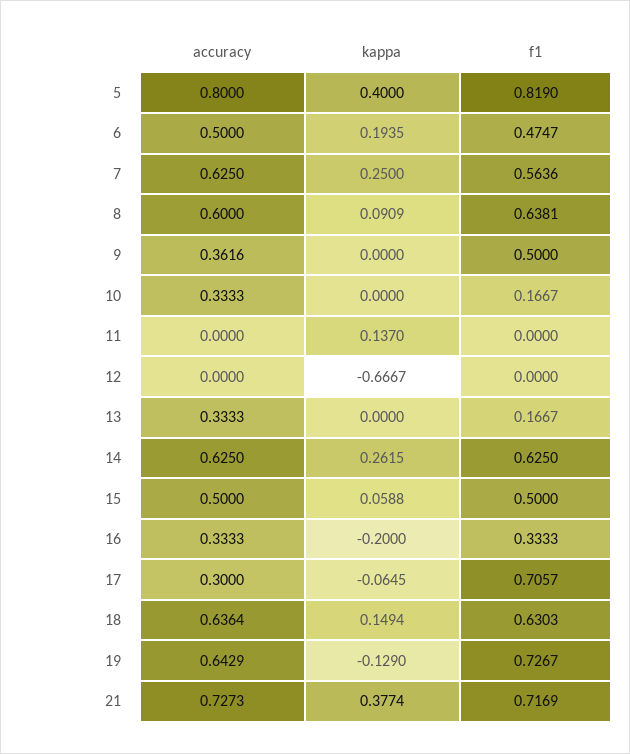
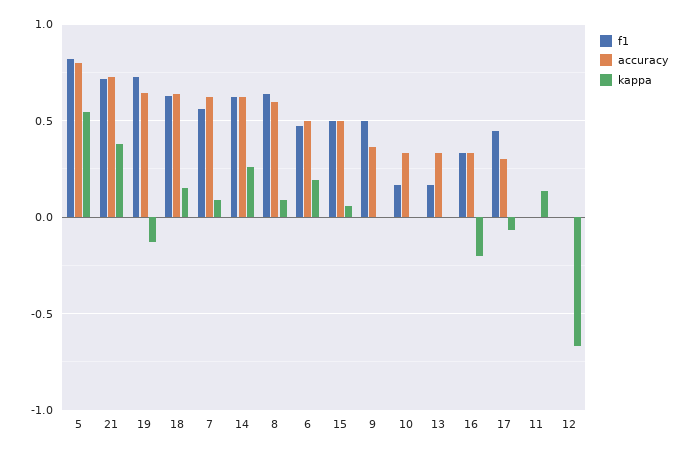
  {
    "accuracy": {
      "5": 0.8,
      "6": 0.5,
      "7": 0.625,
      "8": 0.6,
      "9": 0.3616,
      "10": 0.3333,
      "11": 0,
      "12": 0,
      "13": 0.3333,
      "14": 0.625,
      "15": 0.5,
      "16": 0.3333,
      "17": 0.3,
      "18": 0.6364,
      "19": 0.6429,
      "21": 0.7273
    },
    "kappa": {
-     "5": 0.4,
+     "5": 0.55,
      "6": 0.1935,
-     "7": 0.25,
+     "7": 0.1,
      "8": 0.0909,
      "9": 0,
      "10": 0,
      "11": 0.137,
      "12": -0.6667,
      "13": 0,
      "14": 0.2615,
      "15": 0.0588,
      "16": -0.2,
      "17": -0.0645,
      "18": 0.1494,
      "19": -0.129,
      "21": 0.3774
    },
    "f1": {
      "5": 0.819,
      "6": 0.4747,
      "7": 0.5636,
      "8": 0.6381,
      "9": 0.5,
      "10": 0.1667,
      "11": 0,
      "12": 0,
      "13": 0.1667,
      "14": 0.625,
      "15": 0.5,
      "16": 0.3333,
-     "17": 0.7057,
+     "17": 0.45,
      "18": 0.6303,
      "19": 0.7267,
      "21": 0.7169
    }
  }

